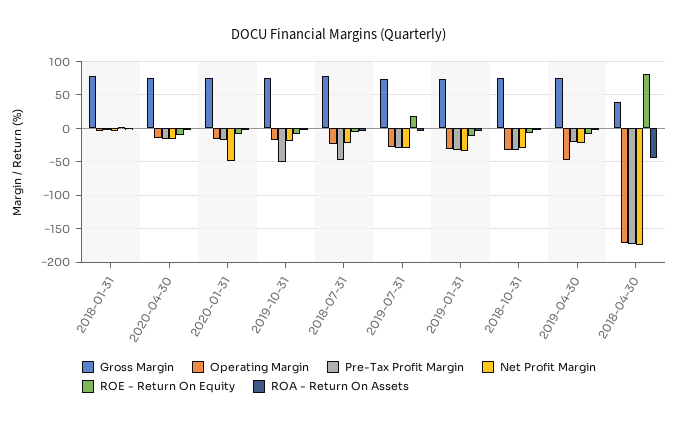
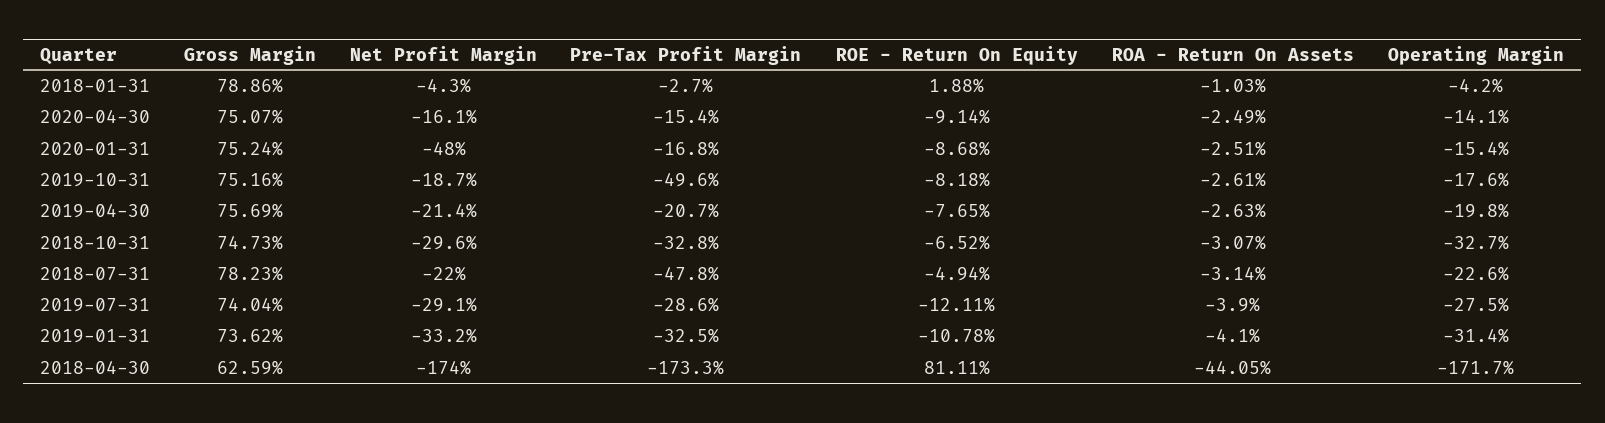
  {
    "Gross Margin": {
      "2018-01-31": 78.86,
      "2020-04-30": 75.07,
      "2020-01-31": 75.24,
      "2019-10-31": 75.16,
      "2018-07-31": 78.23,
      "2019-07-31": 74.04,
      "2019-01-31": 73.62,
      "2018-10-31": 74.73,
      "2019-04-30": 75.69,
-     "2018-04-30": 40
+     "2018-04-30": 62.59
    },
    "Operating Margin": {
      "2018-01-31": -4.2,
      "2020-04-30": -14.1,
      "2020-01-31": -15.4,
      "2019-10-31": -17.6,
      "2018-07-31": -22.6,
      "2019-07-31": -27.5,
      "2019-01-31": -31.4,
      "2018-10-31": -32.7,
-     "2019-04-30": -50,
+     "2019-04-30": -19.8,
      "2018-04-30": -171.7
    },
    "Pre-Tax Profit Margin": {
      "2018-01-31": -2.7,
      "2020-04-30": -15.4,
      "2020-01-31": -16.8,
      "2019-10-31": -49.6,
      "2018-07-31": -47.8,
      "2019-07-31": -28.6,
      "2019-01-31": -32.5,
      "2018-10-31": -32.8,
      "2019-04-30": -20.7,
      "2018-04-30": -173.3
    },
    "Net Profit Margin": {
      "2018-01-31": -4.3,
      "2020-04-30": -16.1,
      "2020-01-31": -48,
      "2019-10-31": -18.7,
      "2018-07-31": -22,
      "2019-07-31": -29.1,
      "2019-01-31": -33.2,
      "2018-10-31": -29.6,
      "2019-04-30": -21.4,
      "2018-04-30": -174
    },
    "ROE - Return On Equity": {
      "2018-01-31": 1.88,
      "2020-04-30": -9.14,
      "2020-01-31": -8.68,
      "2019-10-31": -8.18,
      "2018-07-31": -4.94,
-     "2019-07-31": 20,
+     "2019-07-31": -12.11,
      "2019-01-31": -10.78,
      "2018-10-31": -6.52,
      "2019-04-30": -7.65,
      "2018-04-30": 81.11
    },
    "ROA - Return On Assets": {
      "2018-01-31": -1.03,
      "2020-04-30": -2.49,
      "2020-01-31": -2.51,
      "2019-10-31": -2.61,
      "2018-07-31": -3.14,
      "2019-07-31": -3.9,
      "2019-01-31": -4.1,
      "2018-10-31": -3.07,
      "2019-04-30": -2.63,
      "2018-04-30": -44.05
    }
  }

